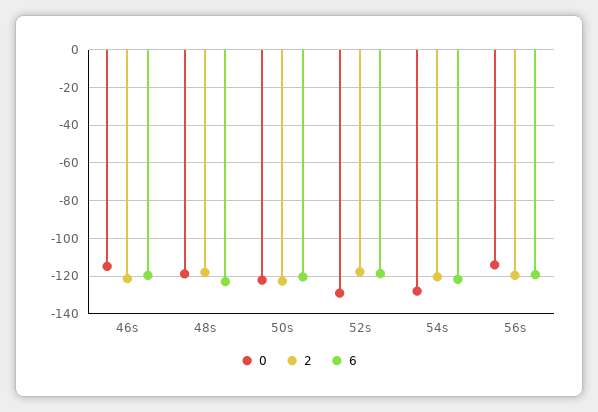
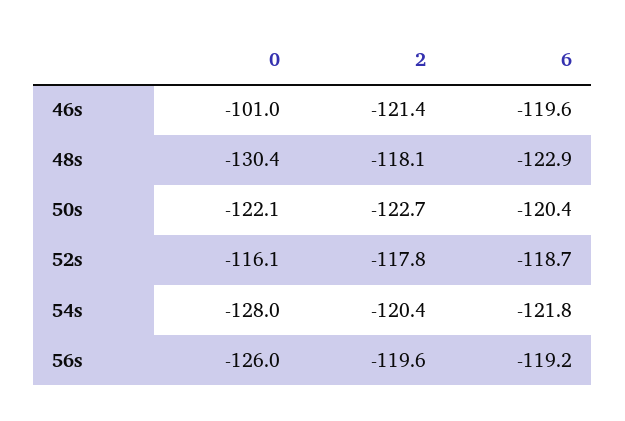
  {
    "0": {
-     "46s": -115,
+     "46s": -101,
-     "48s": -120,
+     "48s": -130.4,
      "50s": -122.1,
-     "52s": -130,
+     "52s": -116.1,
      "54s": -128,
-     "56s": -115
+     "56s": -126
    },
    "2": {
      "46s": -121.4,
      "48s": -118.1,
      "50s": -122.7,
      "52s": -117.8,
      "54s": -120.4,
      "56s": -119.6
    },
    "6": {
      "46s": -119.6,
      "48s": -122.9,
      "50s": -120.4,
      "52s": -118.7,
      "54s": -121.8,
      "56s": -119.2
    }
  }

